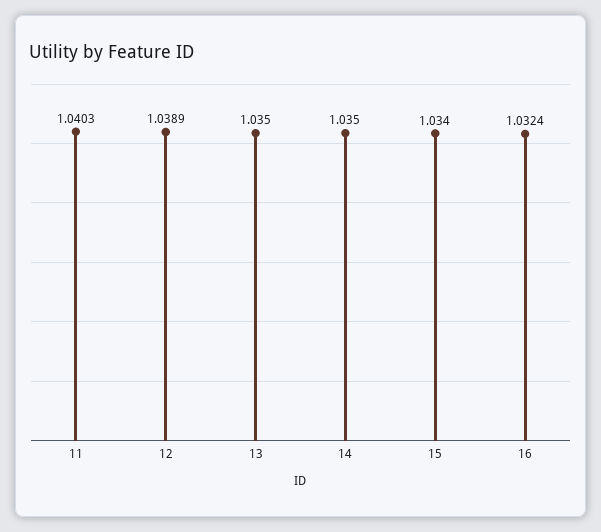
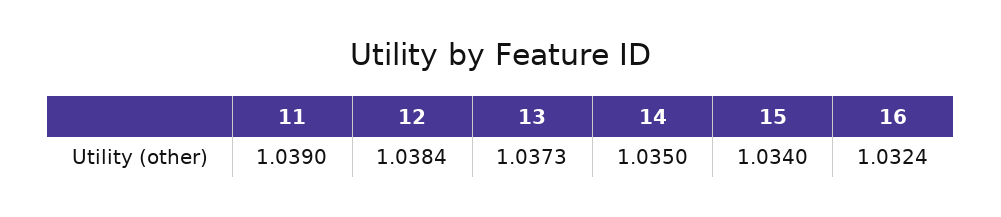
  {
-   "11": 1.0403,
+   "11": 1.039,
-   "12": 1.0389,
+   "12": 1.0384,
-   "13": 1.035,
+   "13": 1.0373,
    "14": 1.035,
    "15": 1.034,
    "16": 1.0324
  }

